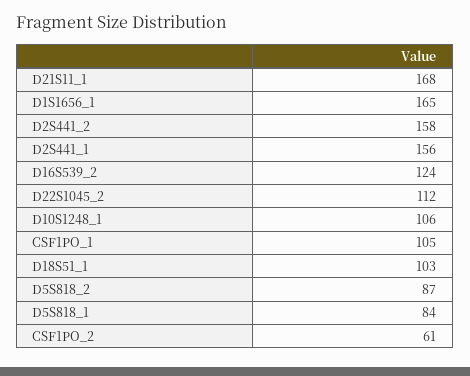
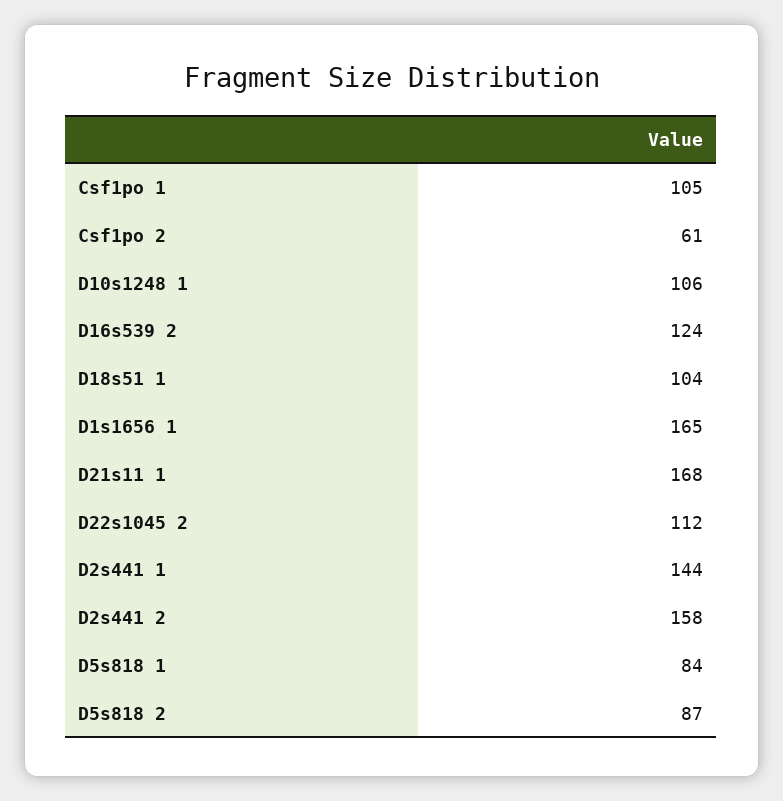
  {
    "D21S11_1": 168,
    "D1S1656_1": 165,
    "D2S441_2": 158,
-   "D2S441_1": 156,
+   "D2S441_1": 144,
    "D16S539_2": 124,
    "D22S1045_2": 112,
    "D10S1248_1": 106,
    "CSF1PO_1": 105,
-   "D18S51_1": 103,
+   "D18S51_1": 104,
    "D5S818_2": 87,
    "D5S818_1": 84,
    "CSF1PO_2": 61
  }

